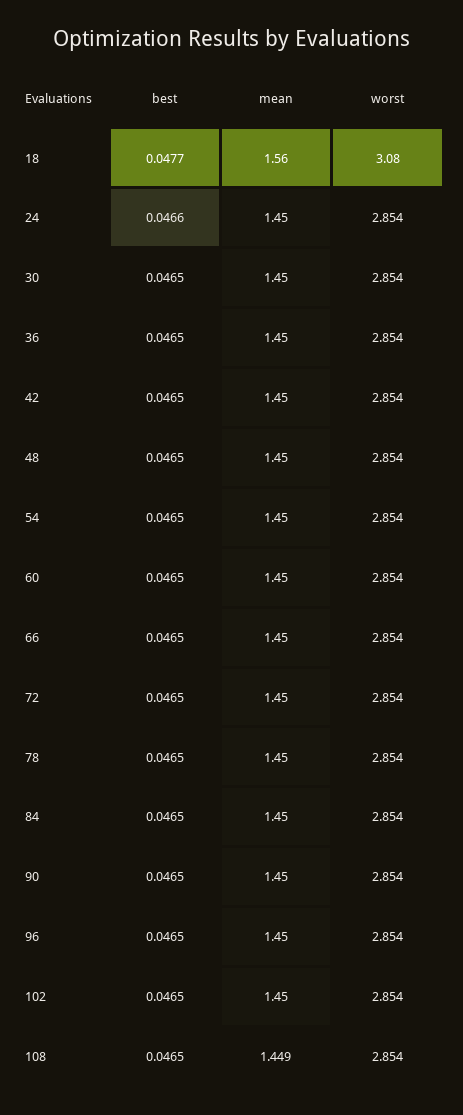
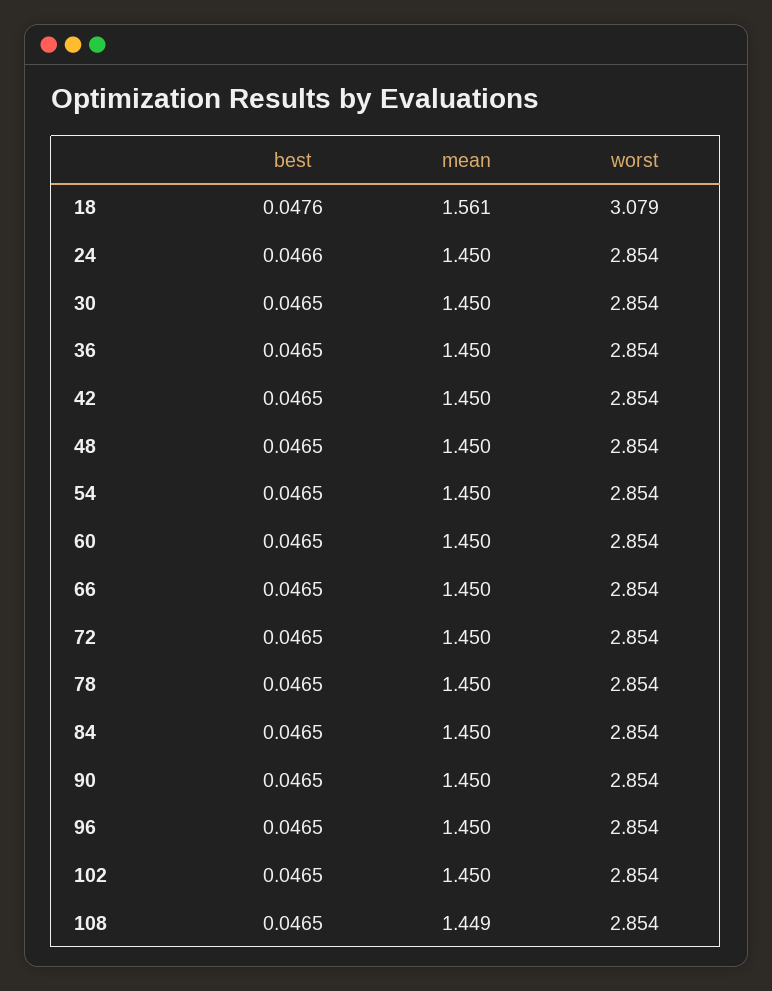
  {
    "best": {
-     "18": 0.0477,
+     "18": 0.0476,
      "24": 0.0466,
      "30": 0.0465,
      "36": 0.0465,
      "42": 0.0465,
      "48": 0.0465,
      "54": 0.0465,
      "60": 0.0465,
      "66": 0.0465,
      "72": 0.0465,
      "78": 0.0465,
      "84": 0.0465,
      "90": 0.0465,
      "96": 0.0465,
      "102": 0.0465,
      "108": 0.0465
    },
    "mean": {
-     "18": 1.56,
+     "18": 1.561,
      "24": 1.45,
      "30": 1.45,
      "36": 1.45,
      "42": 1.45,
      "48": 1.45,
      "54": 1.45,
      "60": 1.45,
      "66": 1.45,
      "72": 1.45,
      "78": 1.45,
      "84": 1.45,
      "90": 1.45,
      "96": 1.45,
      "102": 1.45,
      "108": 1.449
    },
    "worst": {
-     "18": 3.08,
+     "18": 3.079,
      "24": 2.854,
      "30": 2.854,
      "36": 2.854,
      "42": 2.854,
      "48": 2.854,
      "54": 2.854,
      "60": 2.854,
      "66": 2.854,
      "72": 2.854,
      "78": 2.854,
      "84": 2.854,
      "90": 2.854,
      "96": 2.854,
      "102": 2.854,
      "108": 2.854
    }
  }

